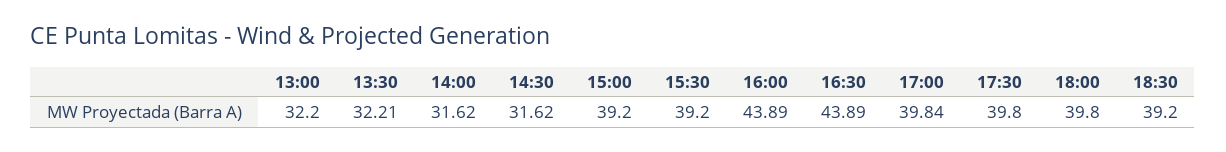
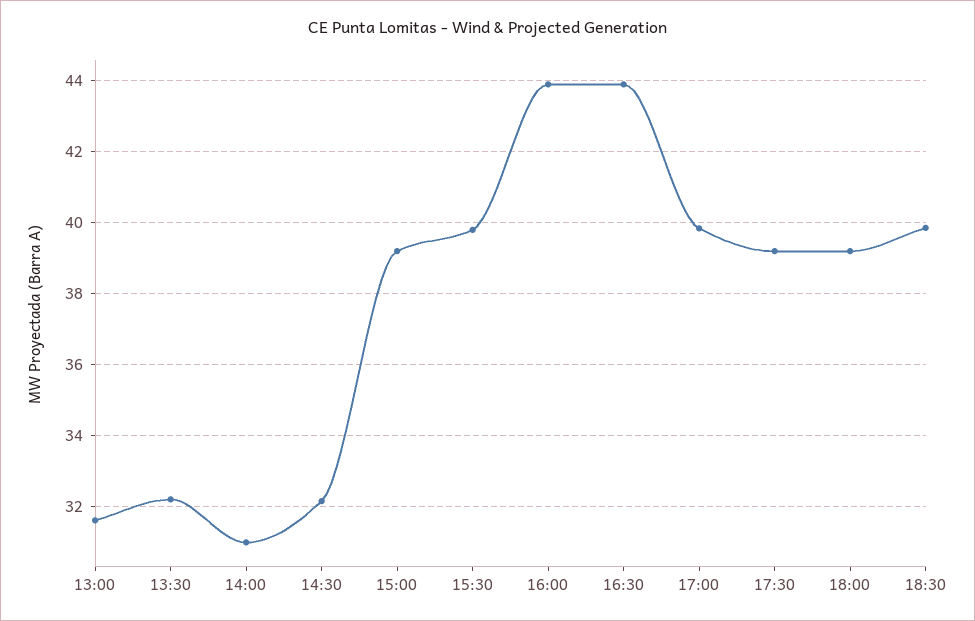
  {
-   "13:00": 32.2,
+   "13:00": 31.6,
    "13:30": 32.21,
-   "14:00": 31.62,
+   "14:00": 31,
-   "14:30": 31.62,
+   "14:30": 32.2,
    "15:00": 39.2,
-   "15:30": 39.2,
+   "15:30": 39.8,
    "16:00": 43.89,
    "16:30": 43.89,
    "17:00": 39.84,
-   "17:30": 39.8,
+   "17:30": 39.2,
-   "18:00": 39.8,
+   "18:00": 39.2,
-   "18:30": 39.2
+   "18:30": 39.8
  }

